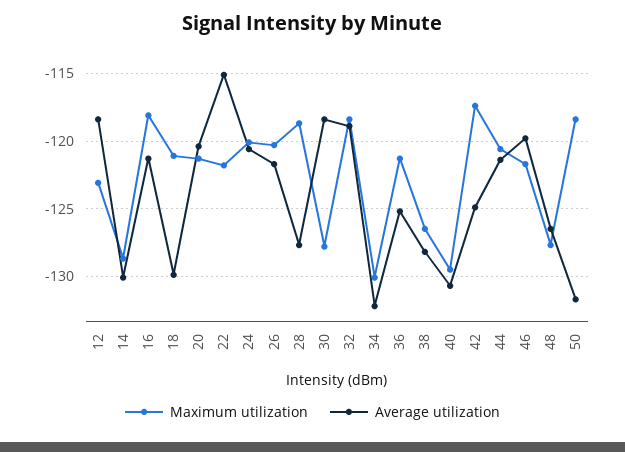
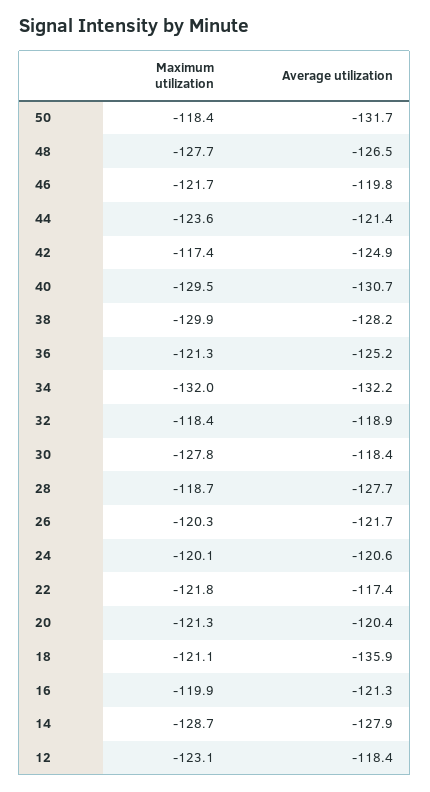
  {
    "Maximum utilization": {
      "12": -123.1,
      "14": -128.7,
-     "16": -118,
+     "16": -119.9,
      "18": -121.1,
      "20": -121.3,
      "22": -121.8,
      "24": -120.1,
      "26": -120.3,
      "28": -118.7,
      "30": -127.8,
      "32": -118.4,
-     "34": -130,
+     "34": -132,
      "36": -121.3,
-     "38": -126.5,
+     "38": -129.9,
      "40": -129.5,
      "42": -117.4,
-     "44": -120.5,
+     "44": -123.6,
      "46": -121.7,
      "48": -127.7,
      "50": -118.4
    },
    "Average utilization": {
      "12": -118.4,
-     "14": -130,
+     "14": -127.9,
      "16": -121.3,
-     "18": -130,
+     "18": -135.9,
      "20": -120.4,
-     "22": -115,
+     "22": -117.4,
      "24": -120.6,
      "26": -121.7,
      "28": -127.7,
      "30": -118.4,
      "32": -118.9,
      "34": -132.2,
      "36": -125.2,
      "38": -128.2,
      "40": -130.7,
      "42": -124.9,
      "44": -121.4,
      "46": -119.8,
      "48": -126.5,
      "50": -131.7
    }
  }

